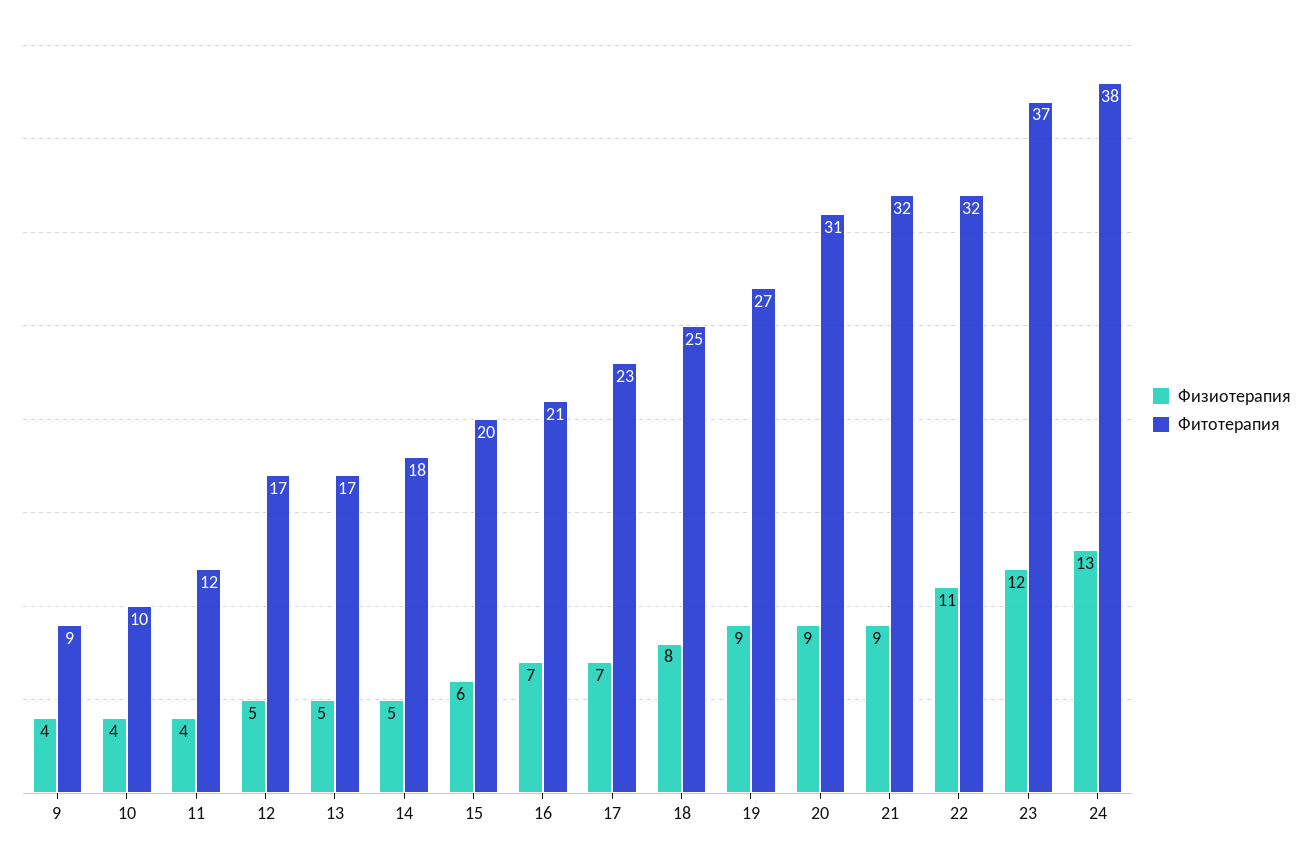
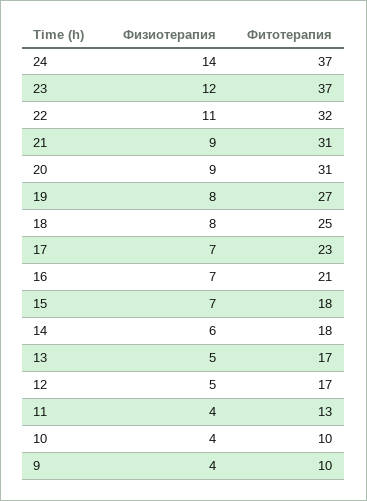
  {
    "Физиотерапия": {
      "9": 4,
      "10": 4,
      "11": 4,
      "12": 5,
      "13": 5,
-     "14": 5,
+     "14": 6,
-     "15": 6,
+     "15": 7,
      "16": 7,
      "17": 7,
      "18": 8,
-     "19": 9,
+     "19": 8,
      "20": 9,
      "21": 9,
      "22": 11,
      "23": 12,
-     "24": 13
+     "24": 14
    },
    "Фитотерапия": {
-     "9": 9,
+     "9": 10,
      "10": 10,
-     "11": 12,
+     "11": 13,
      "12": 17,
      "13": 17,
      "14": 18,
-     "15": 20,
+     "15": 18,
      "16": 21,
      "17": 23,
      "18": 25,
      "19": 27,
      "20": 31,
-     "21": 32,
+     "21": 31,
      "22": 32,
      "23": 37,
-     "24": 38
+     "24": 37
    }
  }

